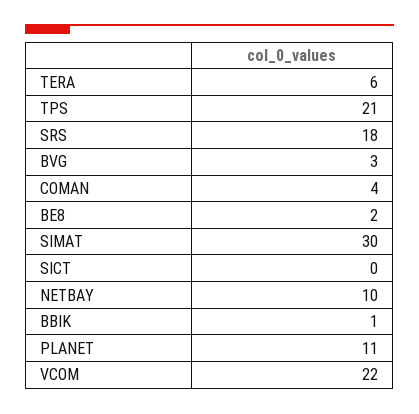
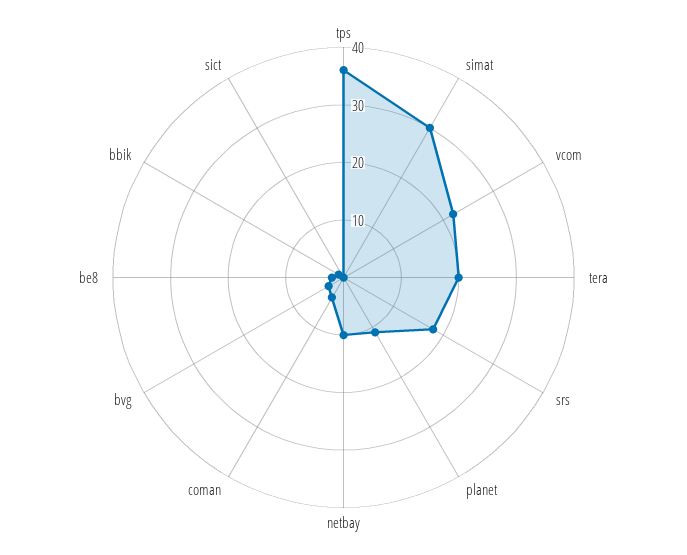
  {
-   "TERA": 6,
+   "TERA": 20,
-   "TPS": 21,
+   "TPS": 35,
    "SRS": 18,
    "BVG": 3,
    "COMAN": 4,
    "BE8": 2,
    "SIMAT": 30,
    "SICT": 0,
    "NETBAY": 10,
    "BBIK": 1,
    "PLANET": 11,
    "VCOM": 22
  }

